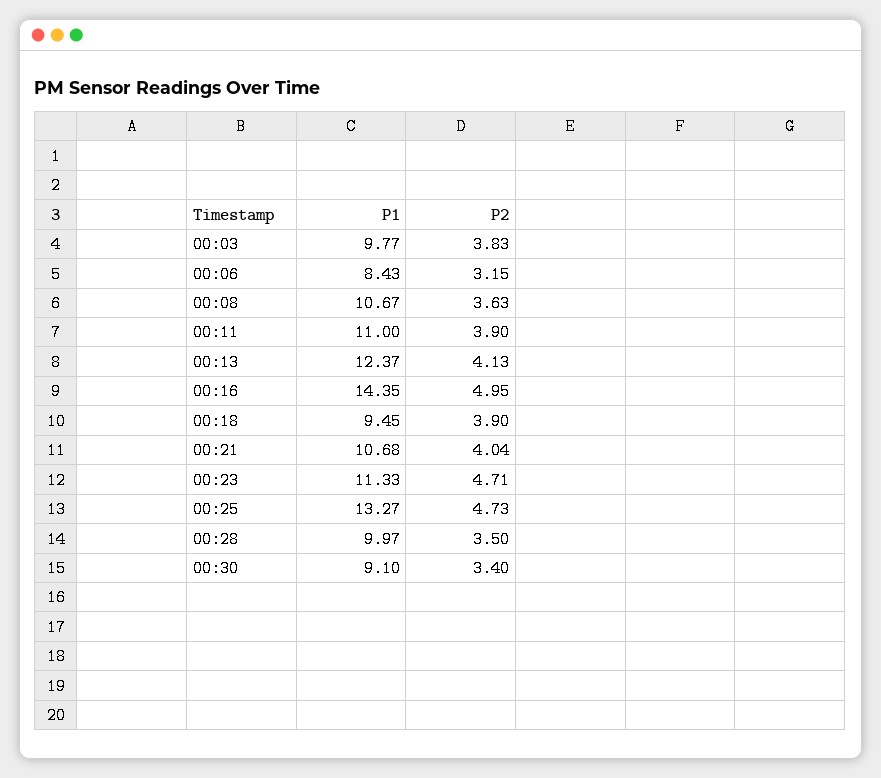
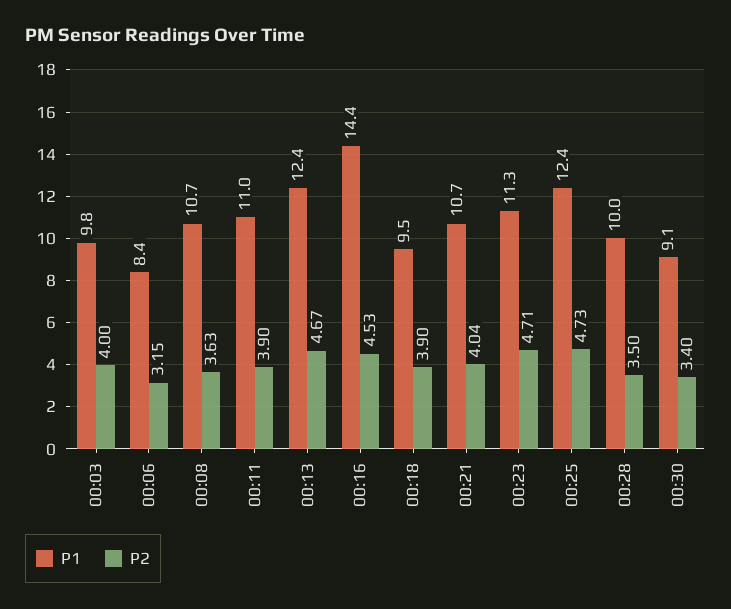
  {
    "P1": {
      "00:03": 9.77,
      "00:06": 8.43,
      "00:08": 10.67,
      "00:11": 11,
      "00:13": 12.37,
      "00:16": 14.35,
      "00:18": 9.45,
      "00:21": 10.68,
      "00:23": 11.33,
-     "00:25": 13.27,
+     "00:25": 12.4,
      "00:28": 9.97,
      "00:30": 9.1
    },
    "P2": {
-     "00:03": 3.83,
+     "00:03": 4,
      "00:06": 3.15,
      "00:08": 3.63,
      "00:11": 3.9,
-     "00:13": 4.13,
+     "00:13": 4.67,
-     "00:16": 4.95,
+     "00:16": 4.53,
      "00:18": 3.9,
      "00:21": 4.04,
      "00:23": 4.71,
      "00:25": 4.73,
      "00:28": 3.5,
      "00:30": 3.4
    }
  }

